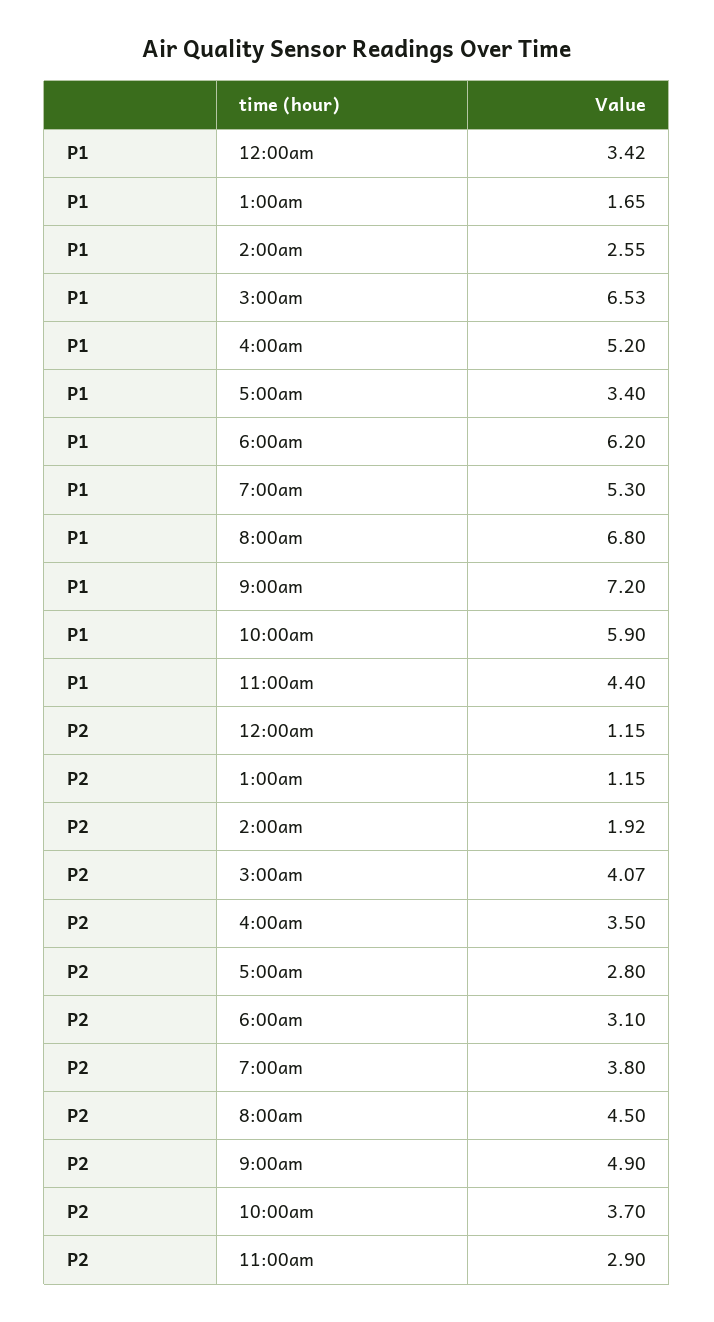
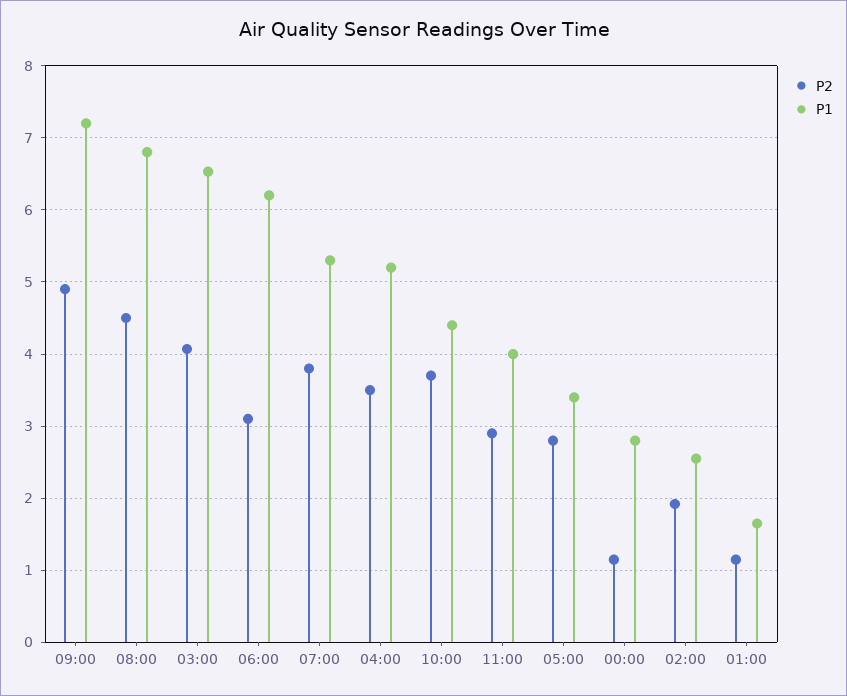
  {
    "P1": {
-     "12:00am": 3.42,
+     "12:00am": 2.8,
      "1:00am": 1.65,
      "2:00am": 2.55,
      "3:00am": 6.53,
      "4:00am": 5.2,
      "5:00am": 3.4,
      "6:00am": 6.2,
      "7:00am": 5.3,
      "8:00am": 6.8,
      "9:00am": 7.2,
-     "10:00am": 5.9,
+     "10:00am": 4.4,
-     "11:00am": 4.4
+     "11:00am": 4
    },
    "P2": {
      "12:00am": 1.15,
      "1:00am": 1.15,
      "2:00am": 1.92,
      "3:00am": 4.07,
      "4:00am": 3.5,
      "5:00am": 2.8,
      "6:00am": 3.1,
      "7:00am": 3.8,
      "8:00am": 4.5,
      "9:00am": 4.9,
      "10:00am": 3.7,
      "11:00am": 2.9
    }
  }

